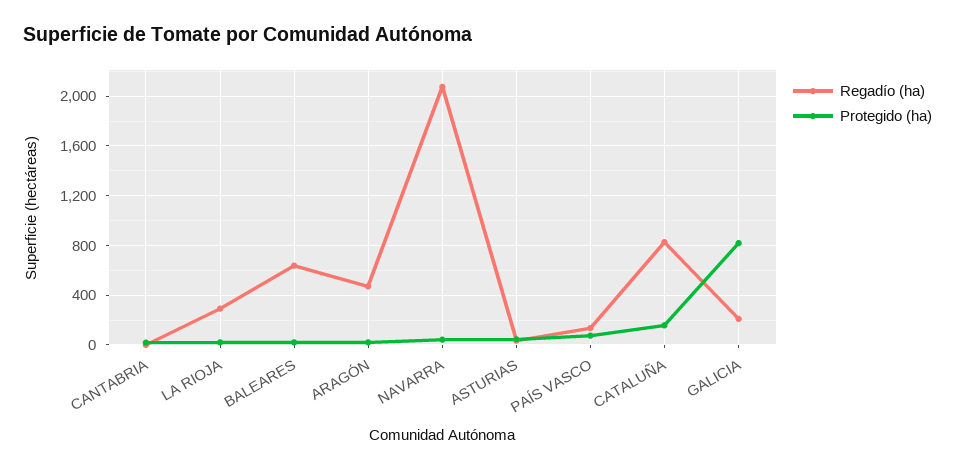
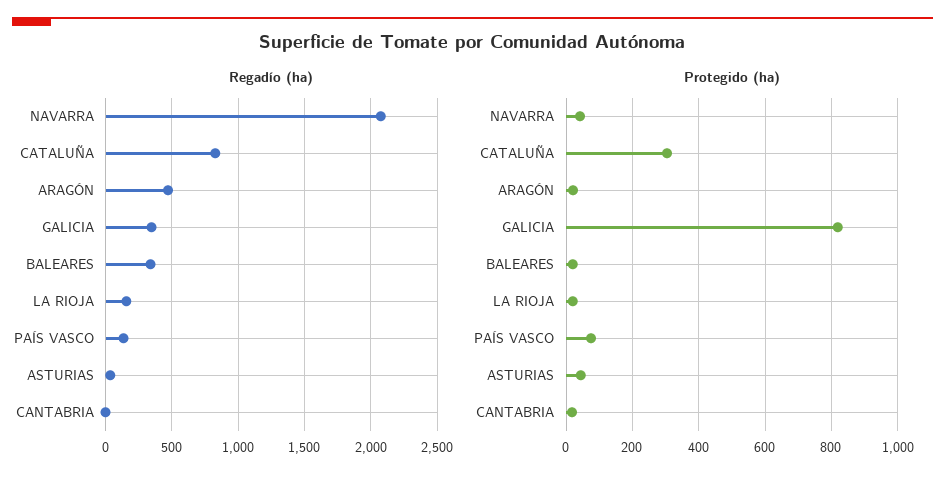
  {
    "Regadío (ha)": {
      "CANTABRIA": 0,
-     "LA RIOJA": 300,
+     "LA RIOJA": 150,
-     "BALEARES": 650,
+     "BALEARES": 350,
      "ARAGÓN": 450,
      "NAVARRA": 2100,
      "ASTURIAS": 50,
      "PAÍS VASCO": 150,
      "CATALUÑA": 850,
-     "GALICIA": 200
+     "GALICIA": 350
    },
    "Protegido (ha)": {
      "CANTABRIA": 20,
      "LA RIOJA": 20,
      "BALEARES": 20,
      "ARAGÓN": 20,
      "NAVARRA": 40,
      "ASTURIAS": 40,
      "PAÍS VASCO": 80,
-     "CATALUÑA": 150,
+     "CATALUÑA": 300,
      "GALICIA": 820
    }
  }

